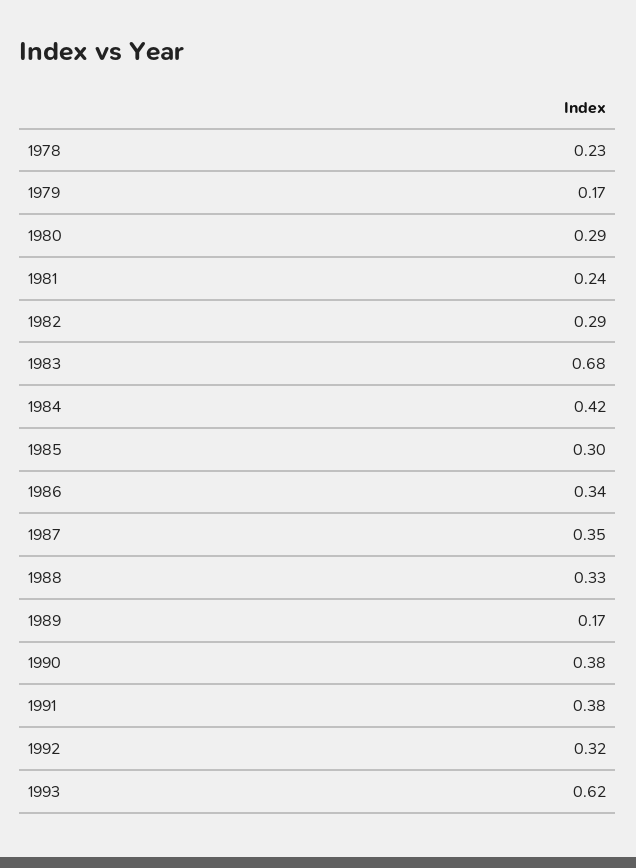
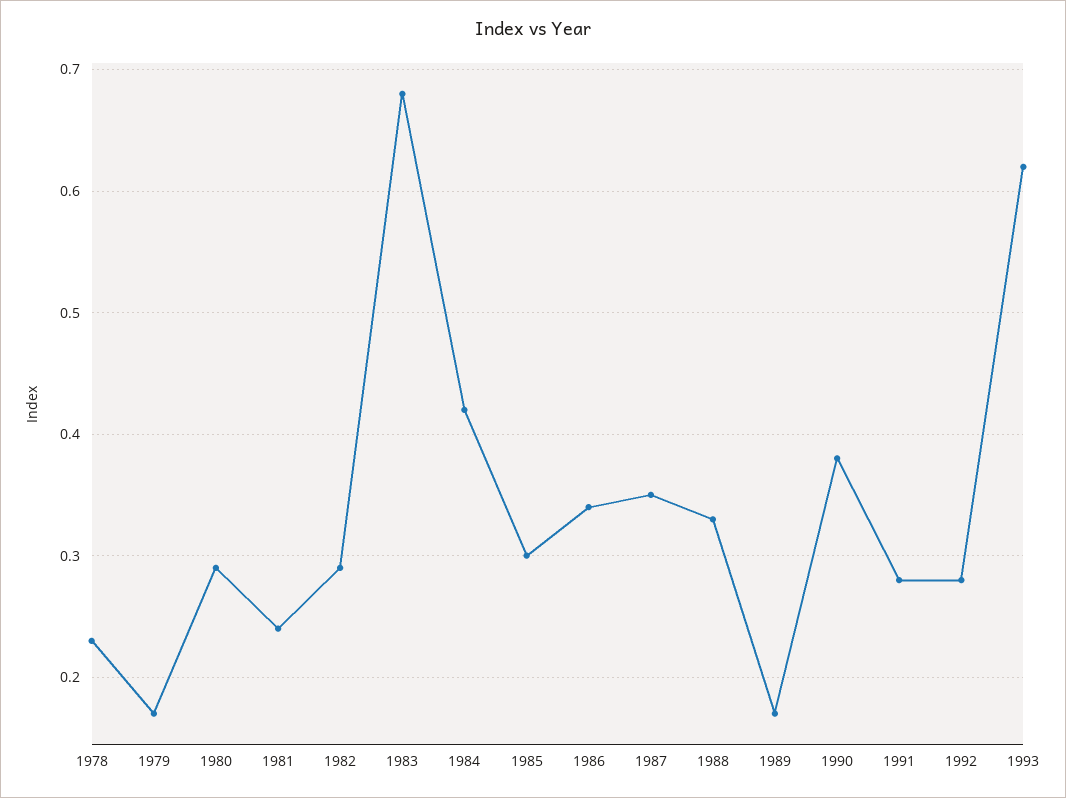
  {
    "1978": 0.23,
    "1979": 0.17,
    "1980": 0.29,
    "1981": 0.24,
    "1982": 0.29,
    "1983": 0.68,
    "1984": 0.42,
    "1985": 0.3,
    "1986": 0.34,
    "1987": 0.35,
    "1988": 0.33,
    "1989": 0.17,
    "1990": 0.38,
-   "1991": 0.38,
+   "1991": 0.28,
-   "1992": 0.32,
+   "1992": 0.28,
    "1993": 0.62
  }

